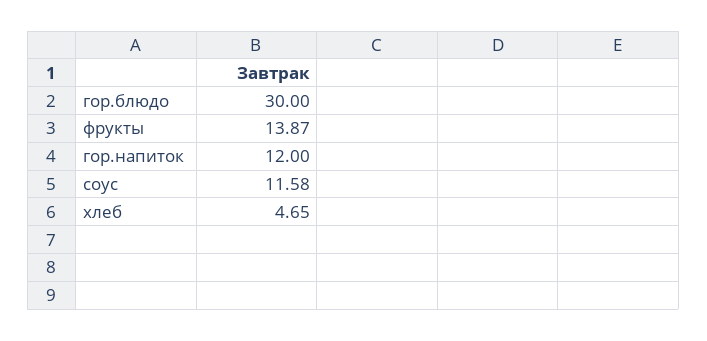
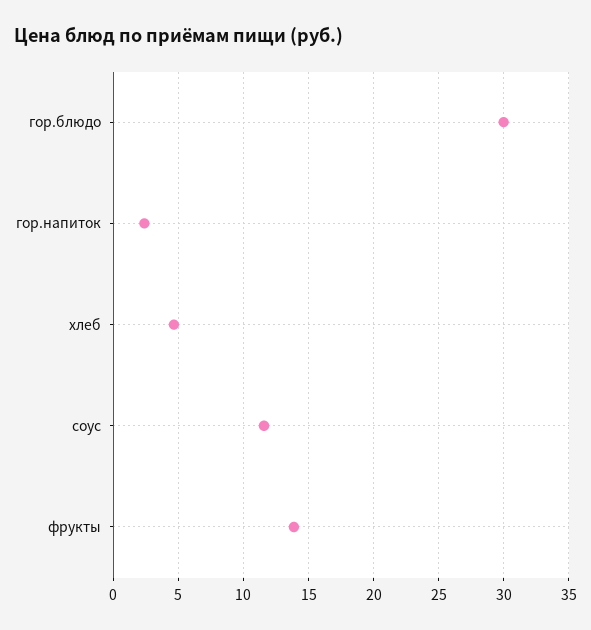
  {
    "гор.блюдо": 30,
    "фрукты": 13.87,
-   "гор.напиток": 12,
+   "гор.напиток": 2.5,
    "соус": 11.58,
    "хлеб": 4.65
  }

